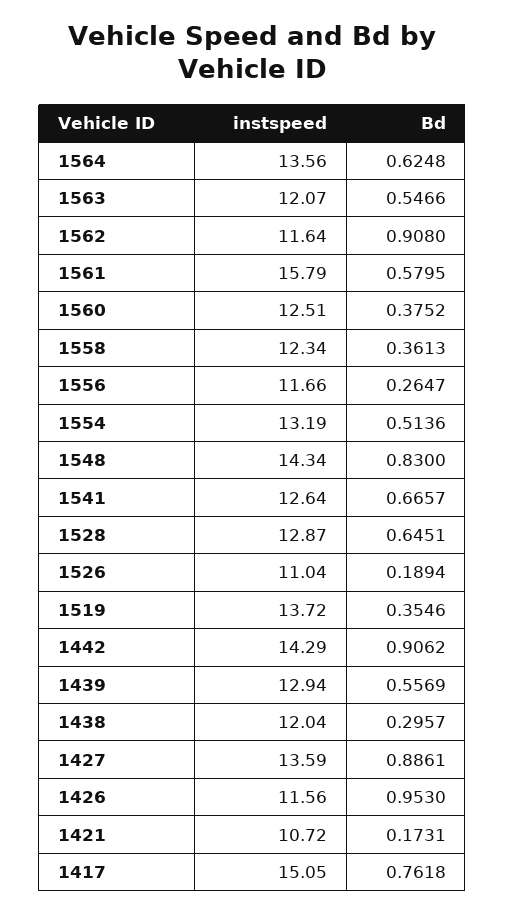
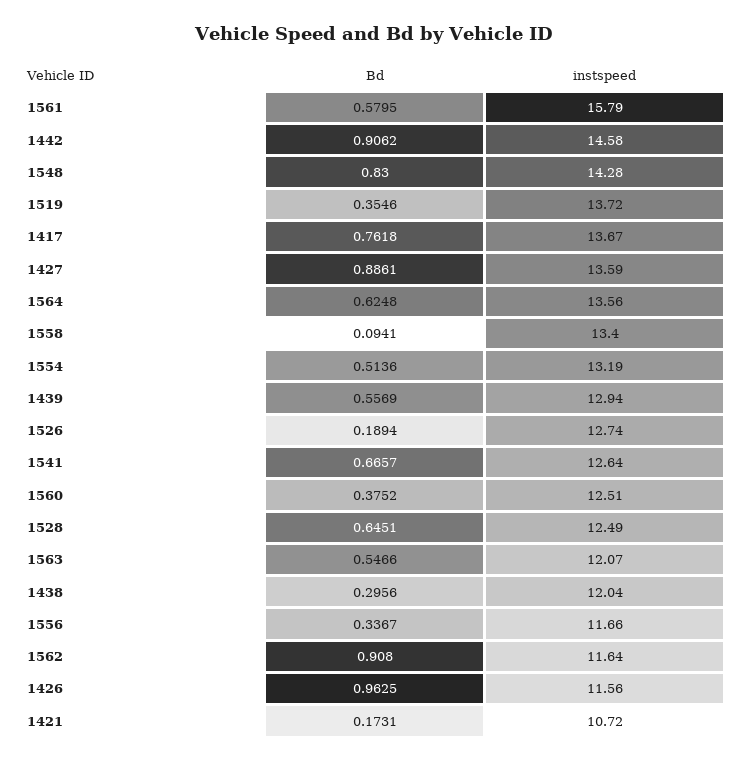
  {
    "instspeed": {
      "1564": 13.56,
      "1563": 12.07,
      "1562": 11.64,
      "1561": 15.79,
      "1560": 12.51,
-     "1558": 12.34,
+     "1558": 13.4,
      "1556": 11.66,
      "1554": 13.19,
-     "1548": 14.34,
+     "1548": 14.28,
      "1541": 12.64,
-     "1528": 12.87,
+     "1528": 12.49,
-     "1526": 11.04,
+     "1526": 12.74,
      "1519": 13.72,
-     "1442": 14.29,
+     "1442": 14.58,
      "1439": 12.94,
      "1438": 12.04,
      "1427": 13.59,
      "1426": 11.56,
      "1421": 10.72,
-     "1417": 15.05
+     "1417": 13.67
    },
    "Bd": {
      "1564": 0.6248,
      "1563": 0.5466,
      "1562": 0.908,
      "1561": 0.5795,
      "1560": 0.3752,
-     "1558": 0.3613,
+     "1558": 0.0941,
-     "1556": 0.2647,
+     "1556": 0.3367,
      "1554": 0.5136,
      "1548": 0.83,
      "1541": 0.6657,
      "1528": 0.6451,
      "1526": 0.1894,
      "1519": 0.3546,
      "1442": 0.9062,
      "1439": 0.5569,
-     "1438": 0.2957,
+     "1438": 0.2956,
      "1427": 0.8861,
-     "1426": 0.953,
+     "1426": 0.9625,
      "1421": 0.1731,
      "1417": 0.7618
    }
  }

